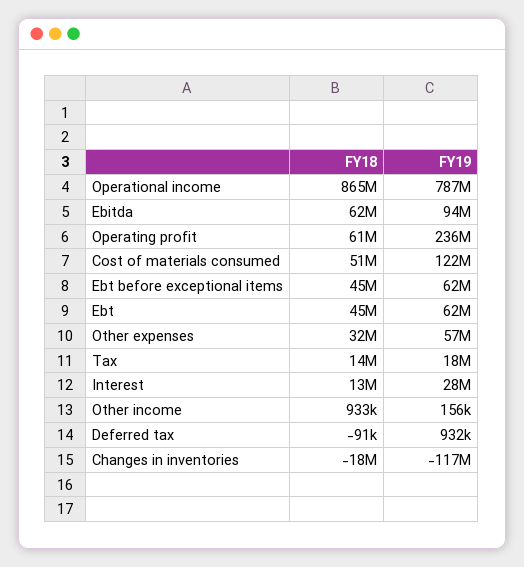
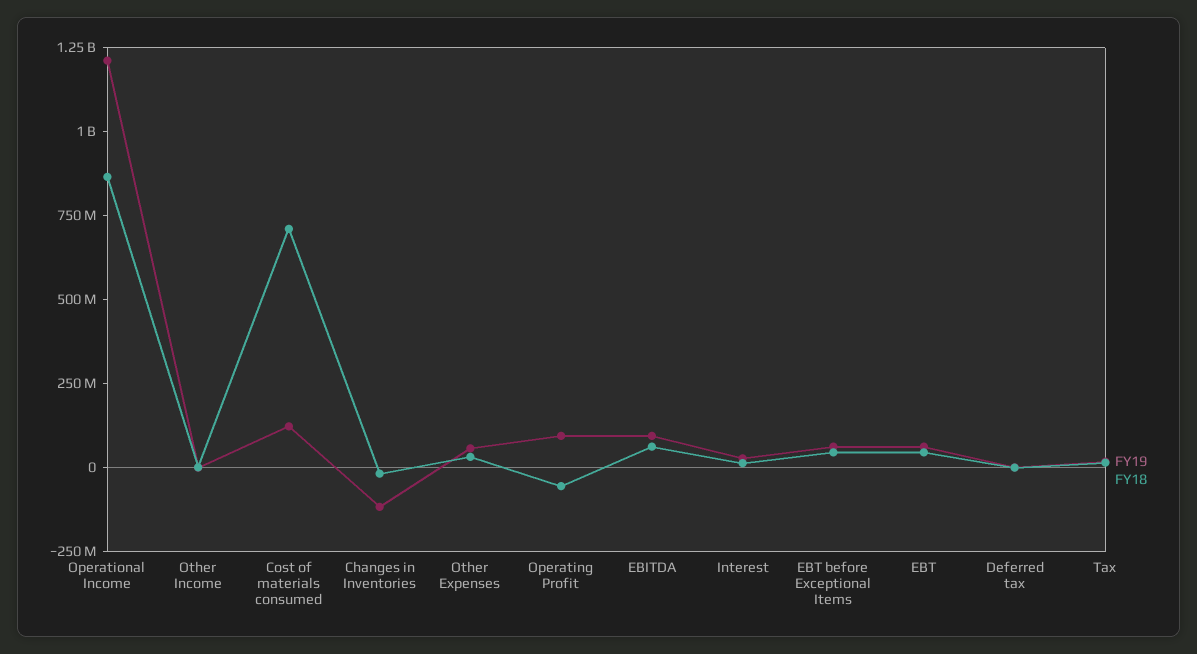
  {
    "FY18": {
      "Operational income": 865000000,
      "Ebitda": 62000000,
-     "Operating profit": 61000000,
+     "Operating profit": -50000000,
-     "Cost of materials consumed": 51000000,
+     "Cost of materials consumed": 700000000,
      "Ebt before exceptional items": 45000000,
      "Ebt": 45000000,
      "Other expenses": 32000000,
      "Tax": 14000000,
      "Interest": 13000000,
      "Other income": 933000,
      "Deferred tax": -91000,
      "Changes in inventories": -18000000
    },
    "FY19": {
-     "Operational income": 787000000,
+     "Operational income": 1200000000,
      "Ebitda": 94000000,
-     "Operating profit": 236000000,
+     "Operating profit": 100000000,
      "Cost of materials consumed": 122000000,
      "Ebt before exceptional items": 62000000,
      "Ebt": 62000000,
      "Other expenses": 57000000,
      "Tax": 18000000,
      "Interest": 28000000,
      "Other income": 156000,
      "Deferred tax": 932000,
      "Changes in inventories": -117000000
    }
  }

